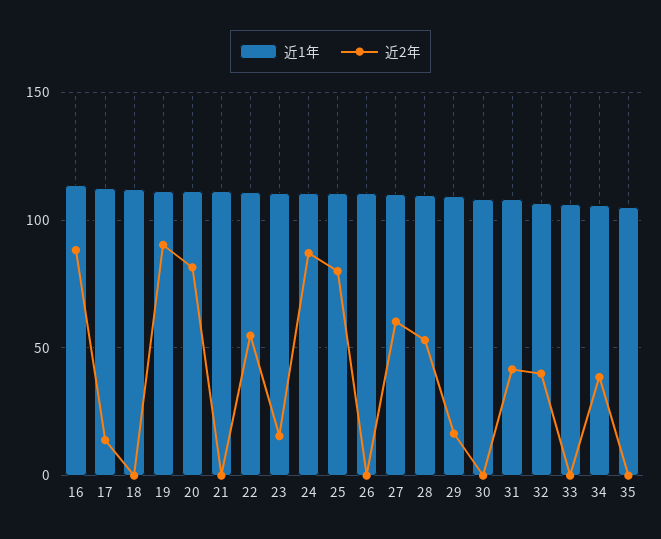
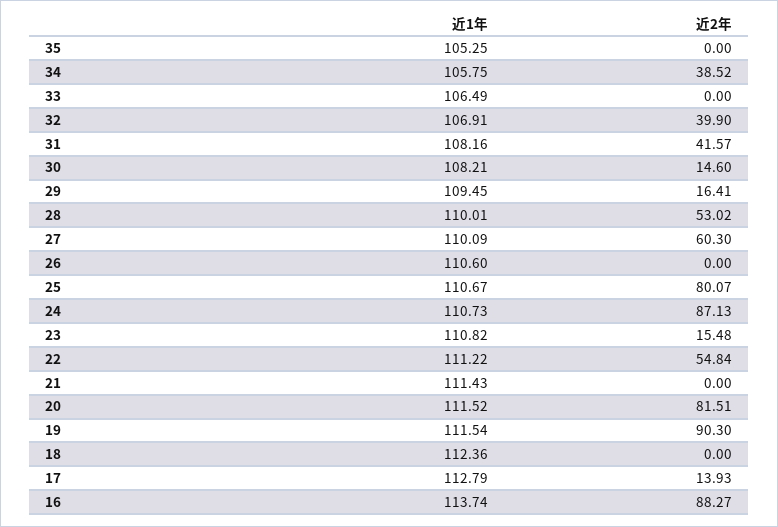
  {
    "近1年": {
      "16": 113.74,
      "17": 112.79,
      "18": 112.36,
      "19": 111.54,
      "20": 111.52,
      "21": 111.43,
      "22": 111.22,
      "23": 110.82,
      "24": 110.73,
      "25": 110.67,
      "26": 110.6,
      "27": 110.09,
      "28": 110.01,
      "29": 109.45,
      "30": 108.21,
      "31": 108.16,
      "32": 106.91,
      "33": 106.49,
      "34": 105.75,
      "35": 105.25
    },
    "近2年": {
      "16": 88.27,
      "17": 13.93,
      "18": 0,
      "19": 90.3,
      "20": 81.51,
      "21": 0,
      "22": 54.84,
      "23": 15.48,
      "24": 87.13,
      "25": 80.07,
      "26": 0,
      "27": 60.3,
      "28": 53.02,
      "29": 16.41,
-     "30": 0,
+     "30": 14.6,
      "31": 41.57,
      "32": 39.9,
      "33": 0,
      "34": 38.52,
      "35": 0
    }
  }

